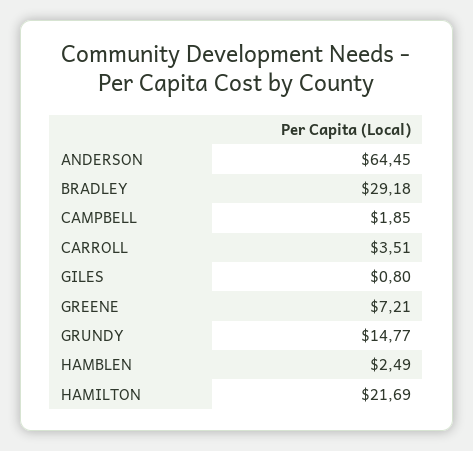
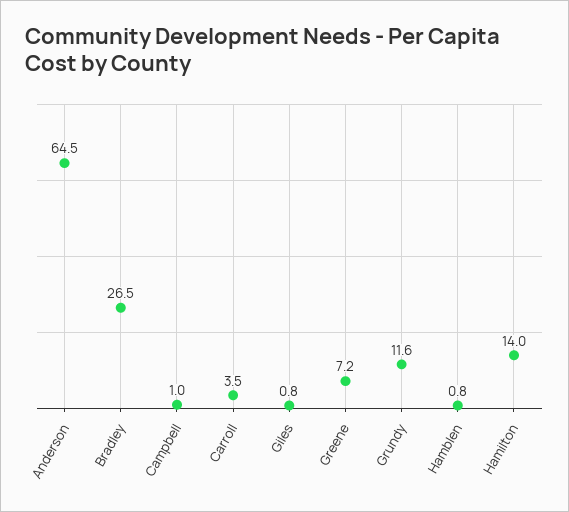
  {
    "ANDERSON": 64.45,
-   "BRADLEY": 29.18,
+   "BRADLEY": 26.5,
-   "CAMPBELL": 1.85,
+   "CAMPBELL": 1,
    "CARROLL": 3.51,
    "GILES": 0.8,
    "GREENE": 7.21,
-   "GRUNDY": 14.77,
+   "GRUNDY": 11.6,
-   "HAMBLEN": 2.49,
+   "HAMBLEN": 0.8,
-   "HAMILTON": 21.69
+   "HAMILTON": 14
  }

